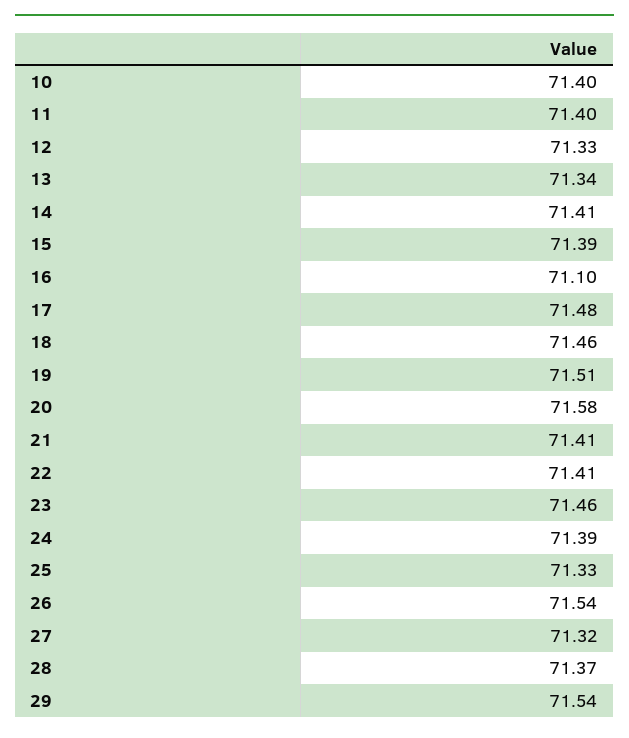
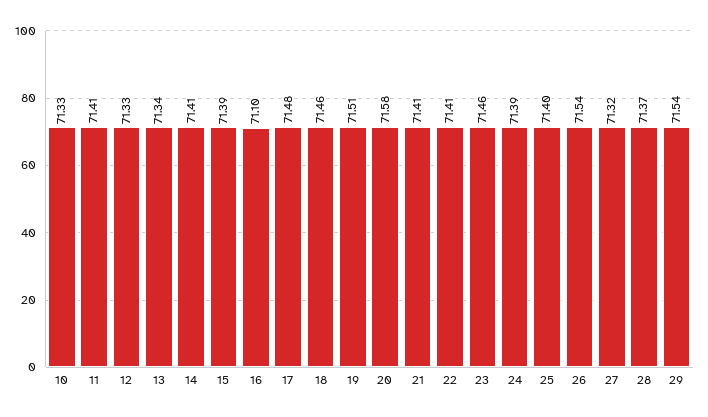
  {
-   "10": 71.4,
+   "10": 71.33,
-   "11": 71.4,
+   "11": 71.41,
    "12": 71.33,
    "13": 71.34,
    "14": 71.41,
    "15": 71.39,
    "16": 71.1,
    "17": 71.48,
    "18": 71.46,
    "19": 71.51,
    "20": 71.58,
    "21": 71.41,
    "22": 71.41,
    "23": 71.46,
    "24": 71.39,
-   "25": 71.33,
+   "25": 71.4,
    "26": 71.54,
    "27": 71.32,
    "28": 71.37,
    "29": 71.54
  }

